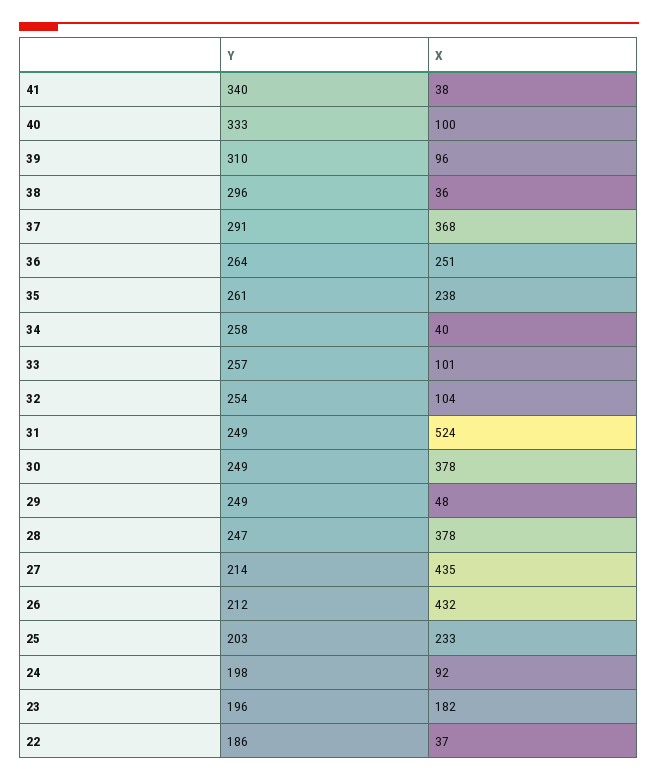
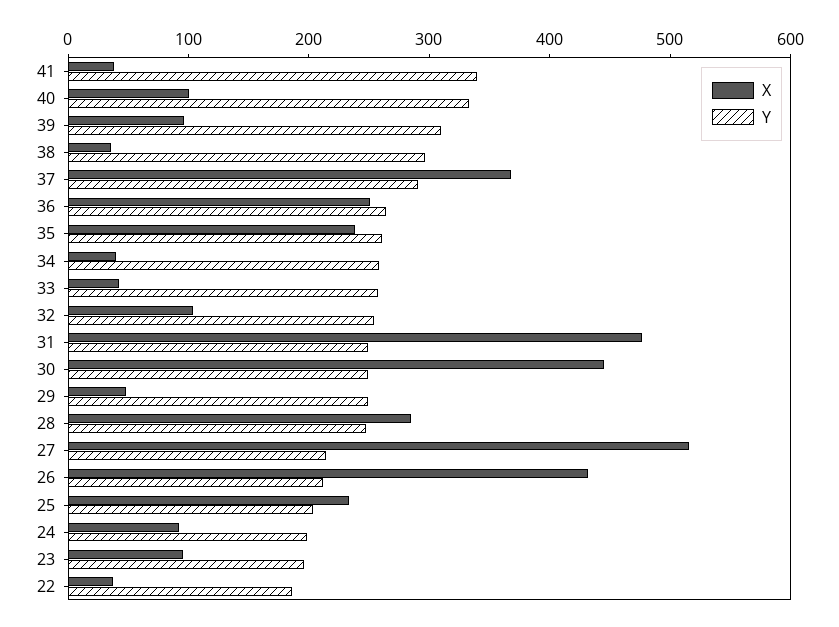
  {
    "Y": {
      "41": 340,
      "40": 333,
      "39": 310,
      "38": 296,
      "37": 291,
      "36": 264,
      "35": 261,
      "34": 258,
      "33": 257,
      "32": 254,
      "31": 249,
      "30": 249,
      "29": 249,
      "28": 247,
      "27": 214,
      "26": 212,
      "25": 203,
      "24": 198,
      "23": 196,
      "22": 186
    },
    "X": {
      "41": 38,
      "40": 100,
      "39": 96,
      "38": 36,
      "37": 368,
      "36": 251,
      "35": 238,
      "34": 40,
-     "33": 101,
+     "33": 40,
      "32": 104,
-     "31": 524,
+     "31": 480,
-     "30": 378,
+     "30": 440,
      "29": 48,
-     "28": 378,
+     "28": 280,
-     "27": 435,
+     "27": 520,
      "26": 432,
      "25": 233,
      "24": 92,
-     "23": 182,
+     "23": 100,
      "22": 37
    }
  }

